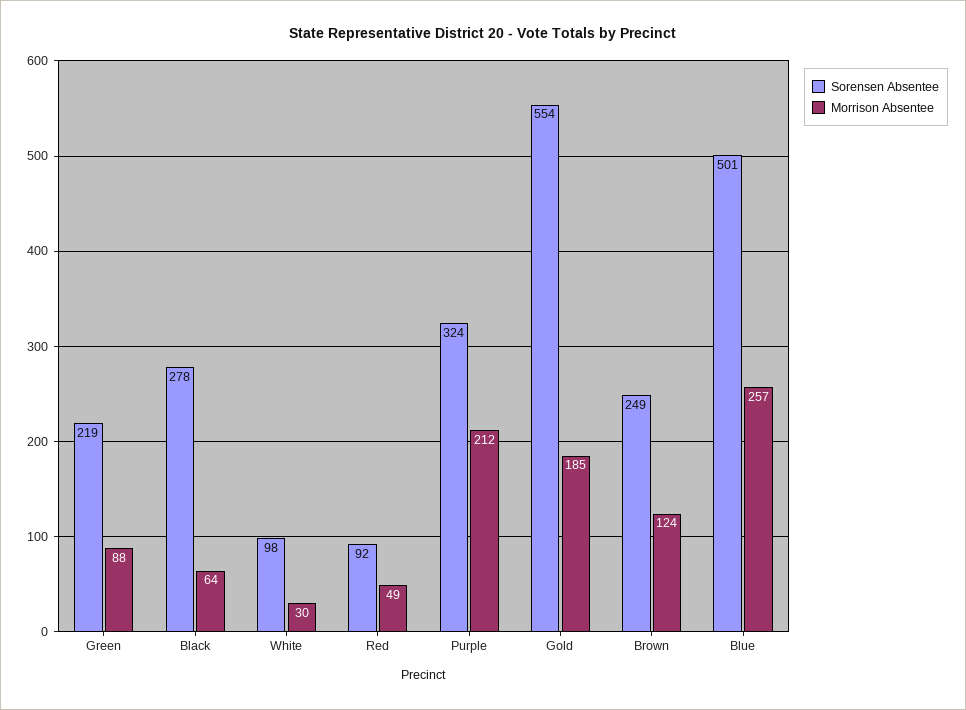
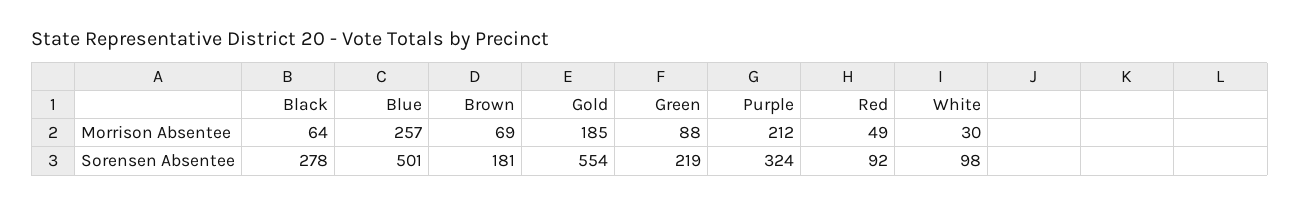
  {
    "Sorensen Absentee": {
      "Green": 219,
      "Black": 278,
      "White": 98,
      "Red": 92,
      "Purple": 324,
      "Gold": 554,
-     "Brown": 249,
+     "Brown": 181,
      "Blue": 501
    },
    "Morrison Absentee": {
      "Green": 88,
      "Black": 64,
      "White": 30,
      "Red": 49,
      "Purple": 212,
      "Gold": 185,
-     "Brown": 124,
+     "Brown": 69,
      "Blue": 257
    }
  }

